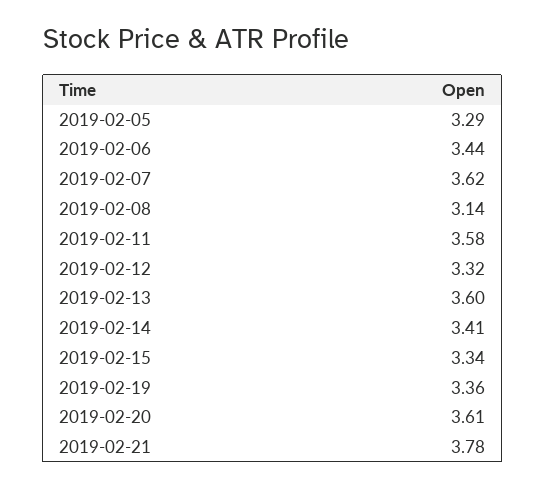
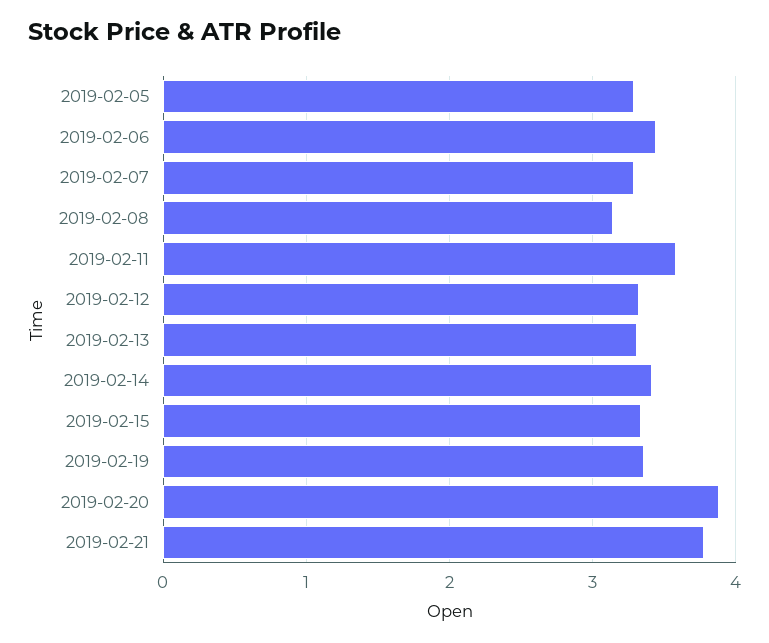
  {
    "2019-02-05": 3.29,
    "2019-02-06": 3.44,
-   "2019-02-07": 3.62,
+   "2019-02-07": 3.3,
    "2019-02-08": 3.14,
    "2019-02-11": 3.58,
    "2019-02-12": 3.32,
-   "2019-02-13": 3.6,
+   "2019-02-13": 3.3,
    "2019-02-14": 3.41,
    "2019-02-15": 3.34,
    "2019-02-19": 3.36,
-   "2019-02-20": 3.61,
+   "2019-02-20": 3.9,
    "2019-02-21": 3.78
  }

